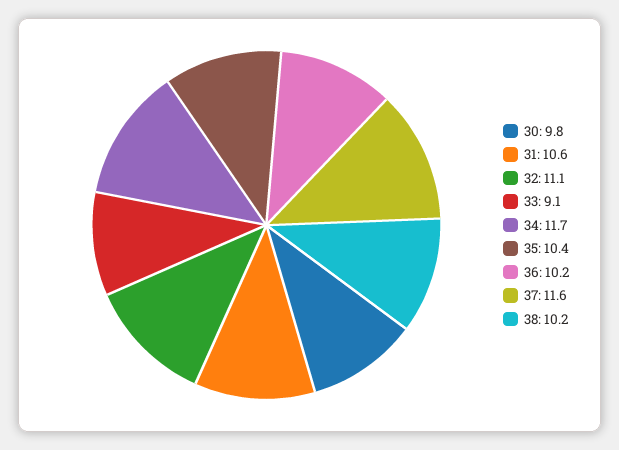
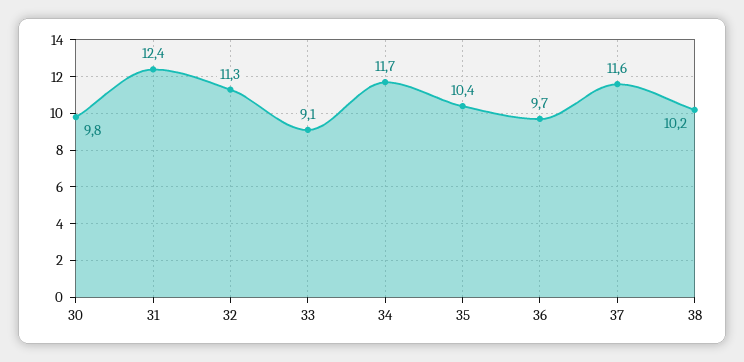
  {
    "30": 9.8,
-   "31": 10.6,
+   "31": 12.4,
-   "32": 11.1,
+   "32": 11.3,
    "33": 9.1,
    "34": 11.7,
    "35": 10.4,
-   "36": 10.2,
+   "36": 9.7,
    "37": 11.6,
    "38": 10.2
  }

